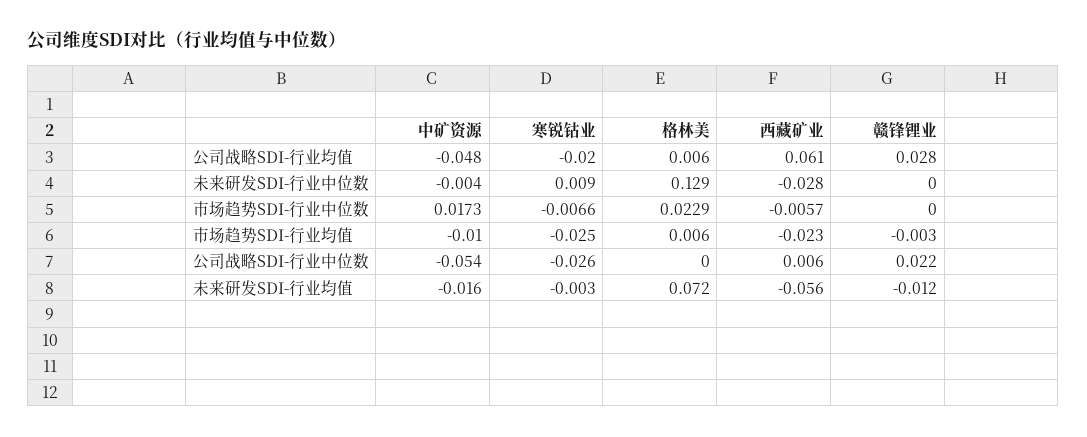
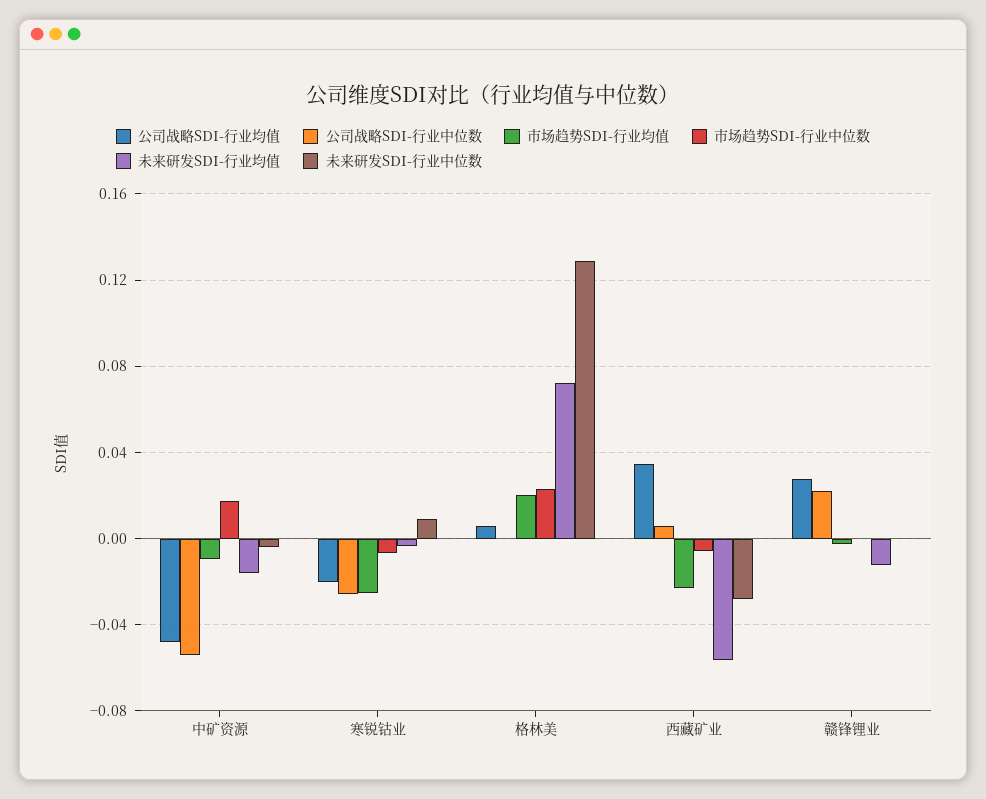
  {
    "公司战略SDI-行业均值": {
      "中矿资源": -0.048,
      "寒锐钴业": -0.02,
      "格林美": 0.006,
-     "西藏矿业": 0.061,
+     "西藏矿业": 0.035,
      "赣锋锂业": 0.028
    },
    "未来研发SDI-行业中位数": {
      "中矿资源": -0.004,
      "寒锐钴业": 0.009,
      "格林美": 0.129,
      "西藏矿业": -0.028,
      "赣锋锂业": 0
    },
    "市场趋势SDI-行业中位数": {
      "中矿资源": 0.0173,
      "寒锐钴业": -0.0066,
      "格林美": 0.0229,
      "西藏矿业": -0.0057,
      "赣锋锂业": 0
    },
    "市场趋势SDI-行业均值": {
      "中矿资源": -0.01,
      "寒锐钴业": -0.025,
-     "格林美": 0.006,
+     "格林美": 0.02,
      "西藏矿业": -0.023,
      "赣锋锂业": -0.003
    },
    "公司战略SDI-行业中位数": {
      "中矿资源": -0.054,
      "寒锐钴业": -0.026,
      "格林美": 0,
      "西藏矿业": 0.006,
      "赣锋锂业": 0.022
    },
    "未来研发SDI-行业均值": {
      "中矿资源": -0.016,
      "寒锐钴业": -0.003,
      "格林美": 0.072,
      "西藏矿业": -0.056,
      "赣锋锂业": -0.012
    }
  }

